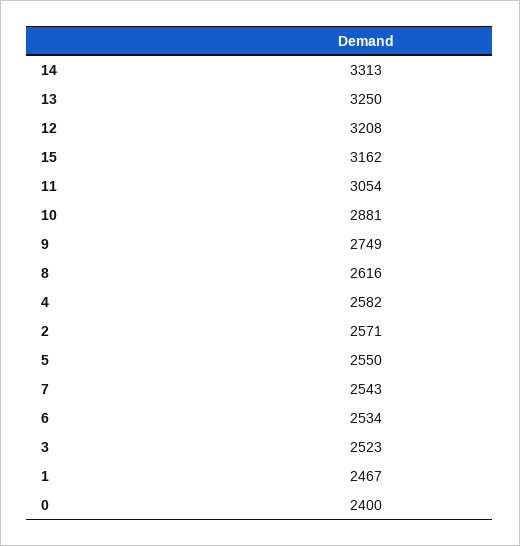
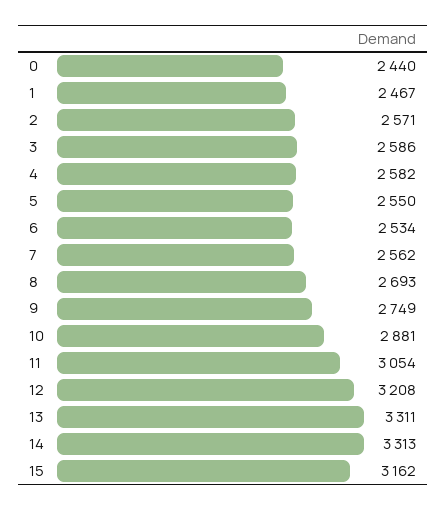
  {
    "14": 3313,
-   "13": 3250,
+   "13": 3311,
    "12": 3208,
    "15": 3162,
    "11": 3054,
    "10": 2881,
    "9": 2749,
-   "8": 2616,
+   "8": 2693,
    "4": 2582,
    "2": 2571,
    "5": 2550,
-   "7": 2543,
+   "7": 2562,
    "6": 2534,
-   "3": 2523,
+   "3": 2586,
    "1": 2467,
-   "0": 2400
+   "0": 2440
  }

